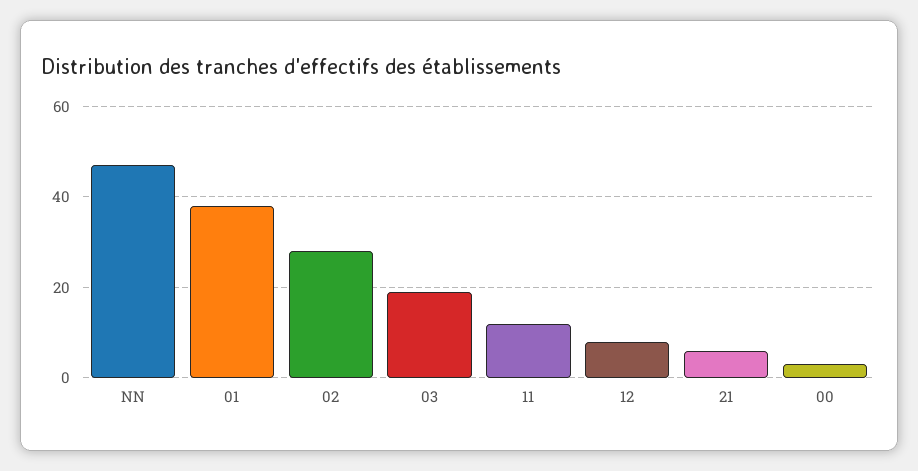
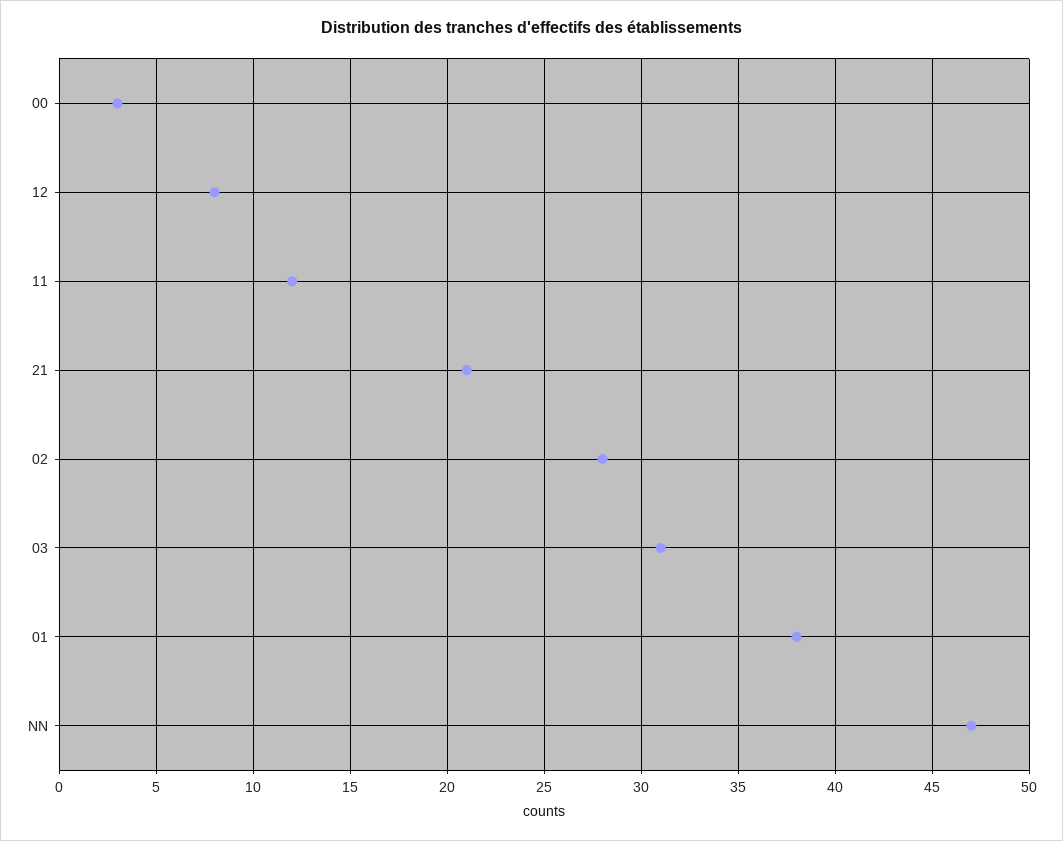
  {
    "NN": 47,
    "01": 38,
    "02": 28,
-   "03": 20,
+   "03": 31,
    "11": 12,
    "12": 8,
-   "21": 5,
+   "21": 21,
    "00": 3
  }

